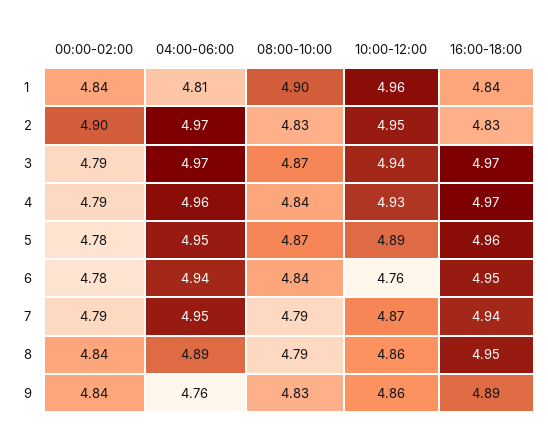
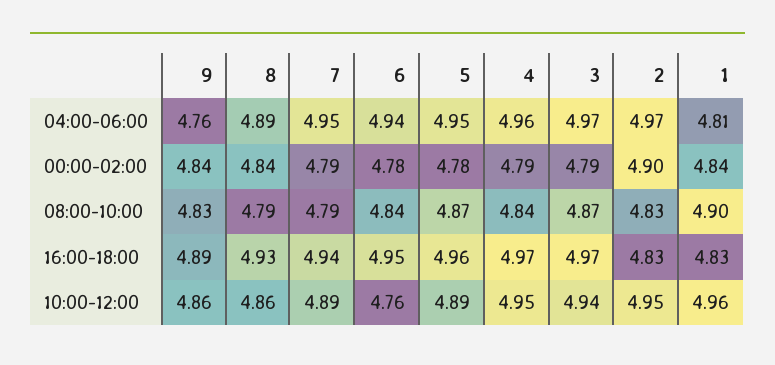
  {
    "00:00-02:00": {
      "1": 4.84,
      "2": 4.9,
      "3": 4.79,
      "4": 4.79,
      "5": 4.78,
      "6": 4.78,
      "7": 4.79,
      "8": 4.84,
      "9": 4.84
    },
    "04:00-06:00": {
      "1": 4.81,
      "2": 4.97,
      "3": 4.97,
      "4": 4.96,
      "5": 4.95,
      "6": 4.94,
      "7": 4.95,
      "8": 4.89,
      "9": 4.76
    },
    "08:00-10:00": {
      "1": 4.9,
      "2": 4.83,
      "3": 4.87,
      "4": 4.84,
      "5": 4.87,
      "6": 4.84,
      "7": 4.79,
      "8": 4.79,
      "9": 4.83
    },
    "10:00-12:00": {
      "1": 4.96,
      "2": 4.95,
      "3": 4.94,
-     "4": 4.93,
+     "4": 4.95,
      "5": 4.89,
      "6": 4.76,
-     "7": 4.87,
+     "7": 4.89,
      "8": 4.86,
      "9": 4.86
    },
    "16:00-18:00": {
-     "1": 4.84,
+     "1": 4.83,
      "2": 4.83,
      "3": 4.97,
      "4": 4.97,
      "5": 4.96,
      "6": 4.95,
      "7": 4.94,
-     "8": 4.95,
+     "8": 4.93,
      "9": 4.89
    }
  }

